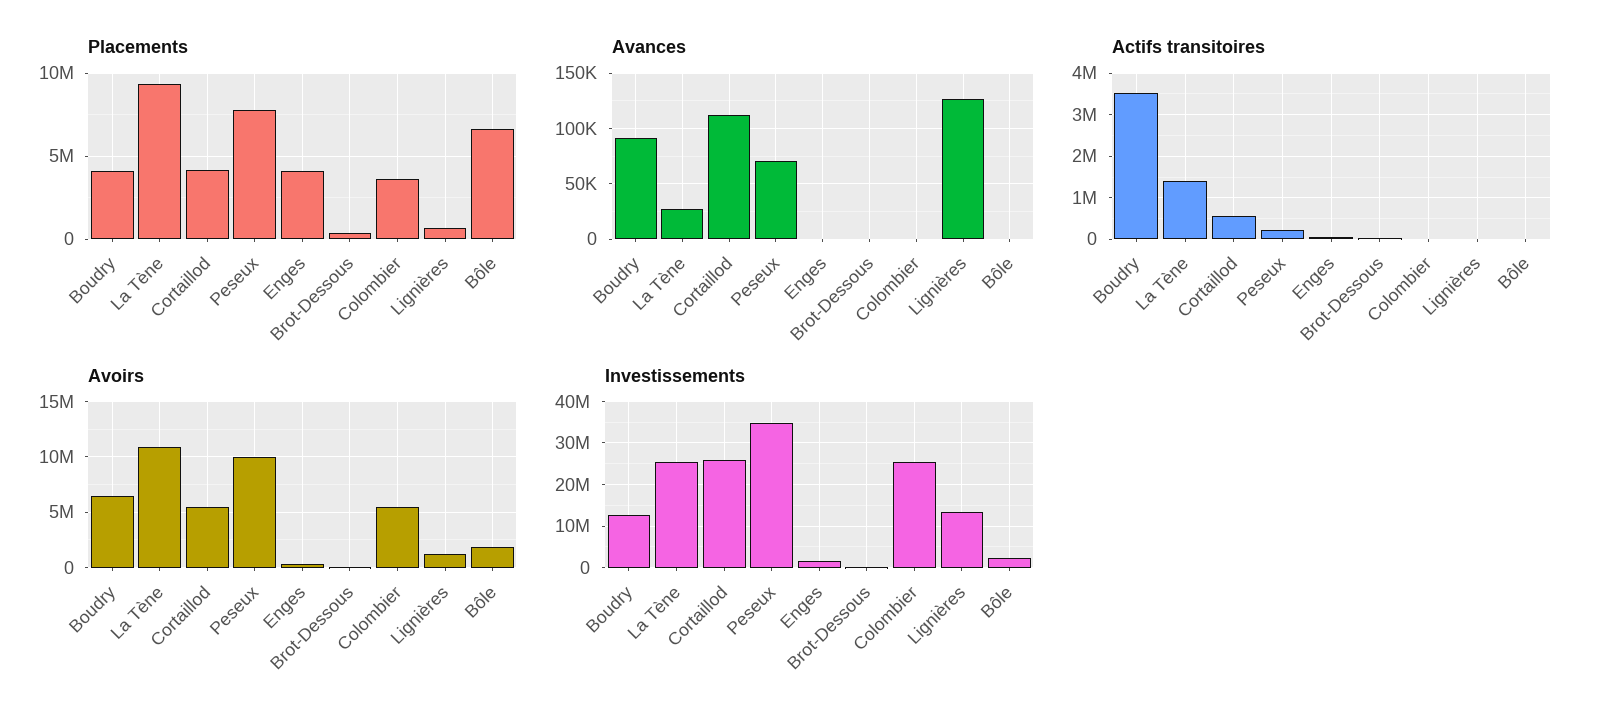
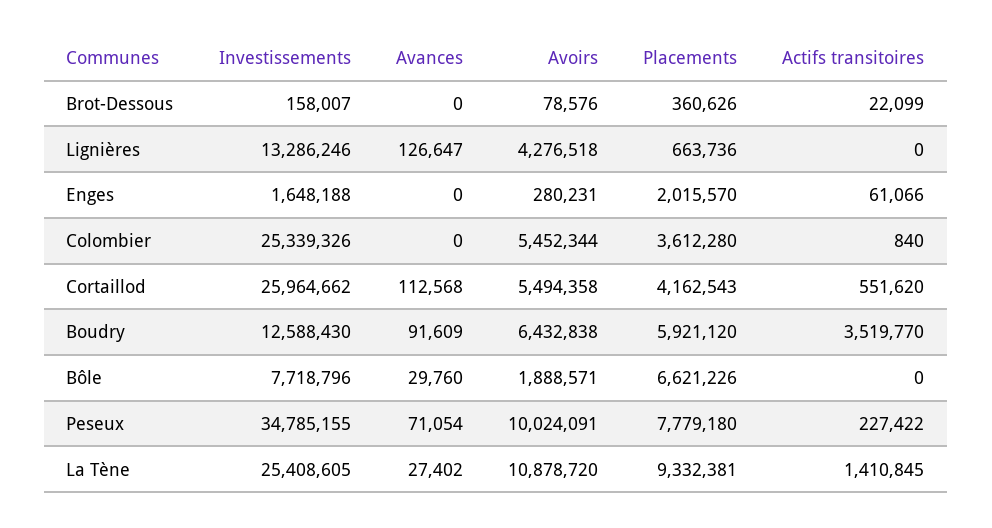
  {
    "Placements": {
-     "Boudry": 4000000,
+     "Boudry": 5921120,
      "La Tène": 9332381,
      "Cortaillod": 4162543,
      "Peseux": 7779180,
-     "Enges": 4000000,
+     "Enges": 2015570,
      "Brot-Dessous": 360626,
      "Colombier": 3612280,
      "Lignières": 663736,
      "Bôle": 6621226
    },
    "Avances": {
      "Boudry": 91609,
      "La Tène": 27402,
      "Cortaillod": 112568,
      "Peseux": 71054,
      "Enges": 0,
      "Brot-Dessous": 0,
      "Colombier": 0,
      "Lignières": 126647,
-     "Bôle": 0
+     "Bôle": 29760
    },
    "Actifs transitoires": {
      "Boudry": 3519770,
      "La Tène": 1410845,
      "Cortaillod": 551620,
      "Peseux": 227422,
      "Enges": 61066,
      "Brot-Dessous": 22099,
      "Colombier": 840,
      "Lignières": 0,
      "Bôle": 0
    },
    "Avoirs": {
      "Boudry": 6432838,
      "La Tène": 10878720,
      "Cortaillod": 5494358,
      "Peseux": 10024091,
      "Enges": 280231,
      "Brot-Dessous": 78576,
      "Colombier": 5452344,
-     "Lignières": 1000000,
+     "Lignières": 4276518,
      "Bôle": 1888571
    },
    "Investissements": {
      "Boudry": 12588430,
      "La Tène": 25408605,
      "Cortaillod": 25964662,
      "Peseux": 34785155,
      "Enges": 1648188,
      "Brot-Dessous": 158007,
      "Colombier": 25339326,
      "Lignières": 13286246,
-     "Bôle": 2000000
+     "Bôle": 7718796
    }
  }

